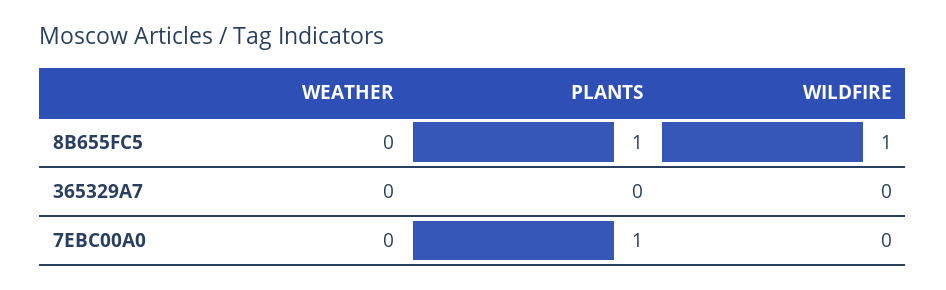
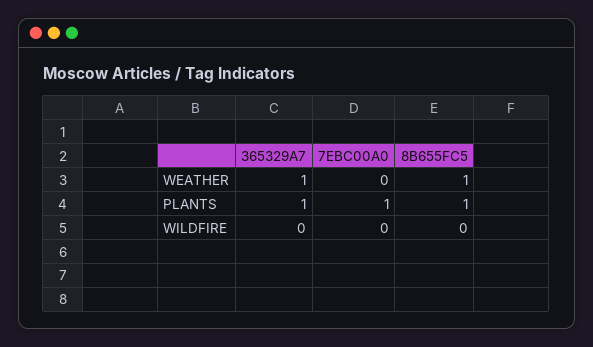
  {
    "WEATHER": {
-     "8B655FC5": 0,
+     "8B655FC5": 1,
-     "365329A7": 0,
+     "365329A7": 1,
      "7EBC00A0": 0
    },
    "PLANTS": {
      "8B655FC5": 1,
-     "365329A7": 0,
+     "365329A7": 1,
      "7EBC00A0": 1
    },
    "WILDFIRE": {
-     "8B655FC5": 1,
+     "8B655FC5": 0,
      "365329A7": 0,
      "7EBC00A0": 0
    }
  }

